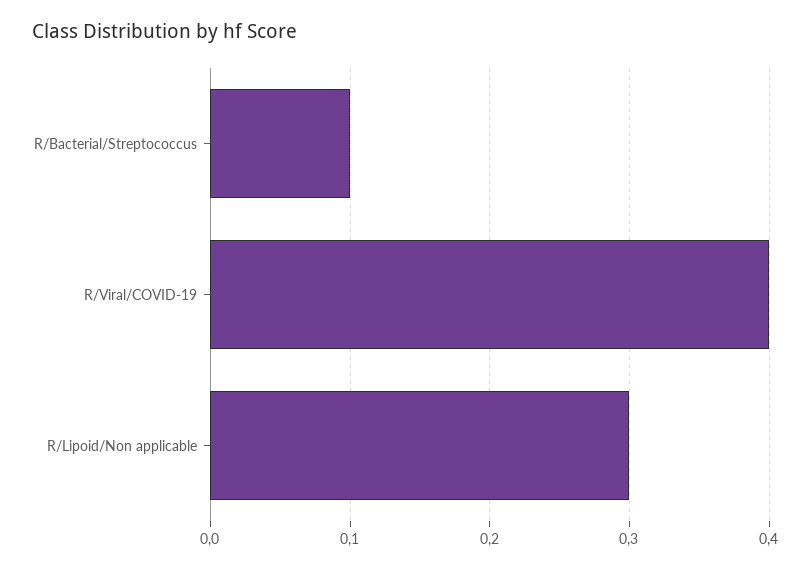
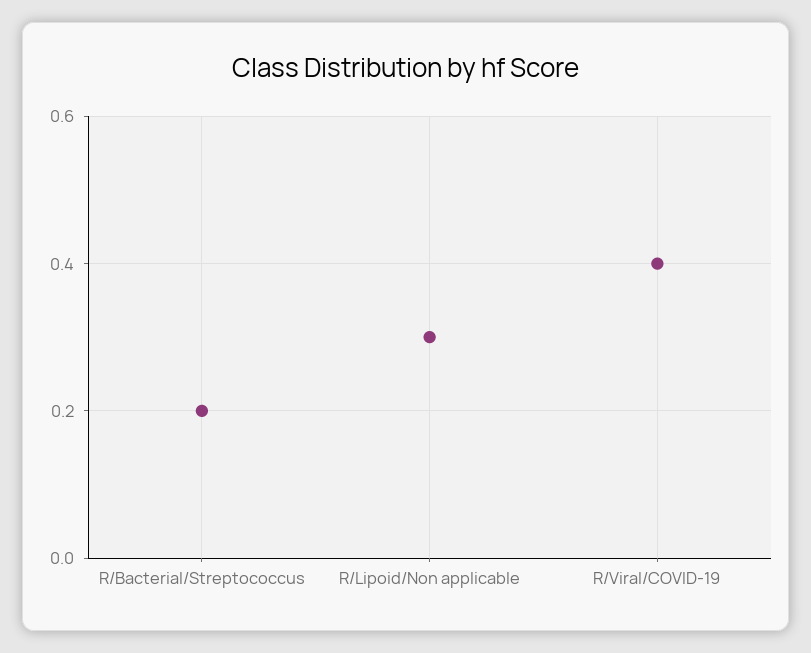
  {
-   "R/Bacterial/Streptococcus": 0.1,
+   "R/Bacterial/Streptococcus": 0.2,
    "R/Viral/COVID-19": 0.4,
    "R/Lipoid/Non applicable": 0.3
  }

